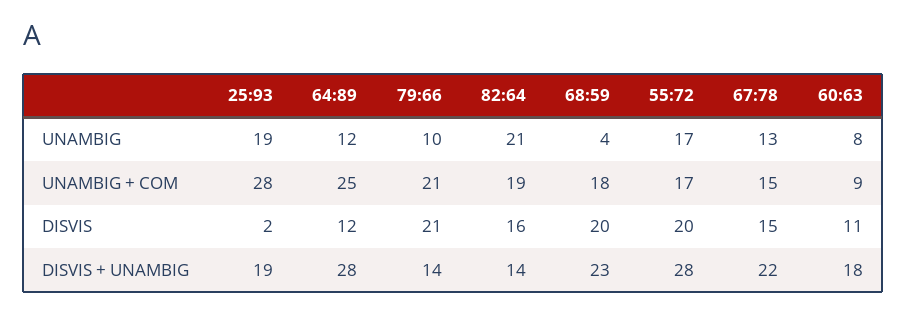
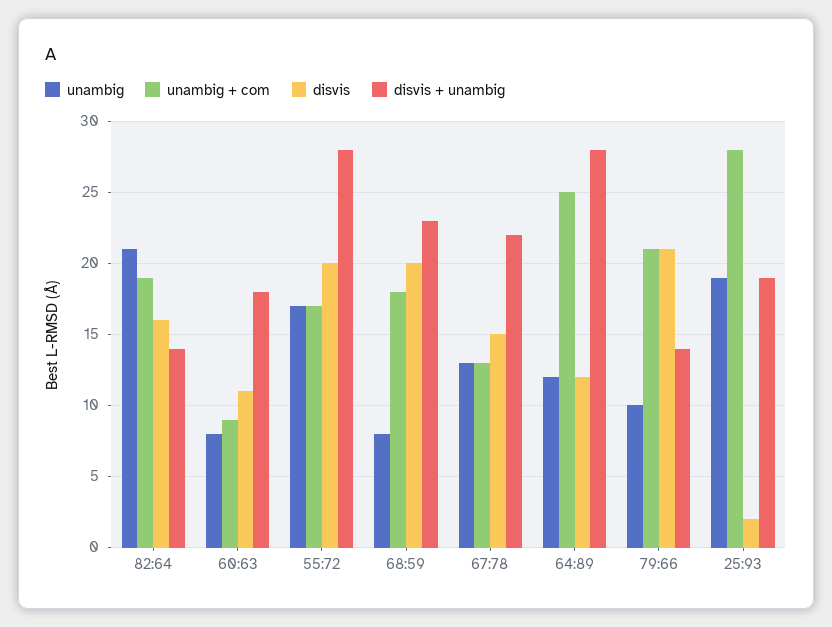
  {
    "UNAMBIG": {
      "25:93": 19,
      "64:89": 12,
      "79:66": 10,
      "82:64": 21,
-     "68:59": 4,
+     "68:59": 8,
      "55:72": 17,
      "67:78": 13,
      "60:63": 8
    },
    "UNAMBIG + COM": {
      "25:93": 28,
      "64:89": 25,
      "79:66": 21,
      "82:64": 19,
      "68:59": 18,
      "55:72": 17,
-     "67:78": 15,
+     "67:78": 13,
      "60:63": 9
    },
    "DISVIS": {
      "25:93": 2,
      "64:89": 12,
      "79:66": 21,
      "82:64": 16,
      "68:59": 20,
      "55:72": 20,
      "67:78": 15,
      "60:63": 11
    },
    "DISVIS + UNAMBIG": {
      "25:93": 19,
      "64:89": 28,
      "79:66": 14,
      "82:64": 14,
      "68:59": 23,
      "55:72": 28,
      "67:78": 22,
      "60:63": 18
    }
  }

